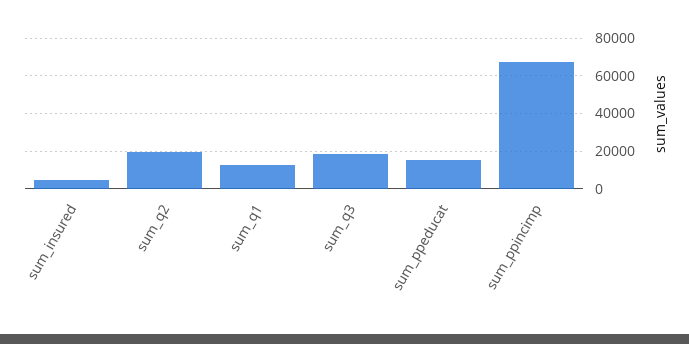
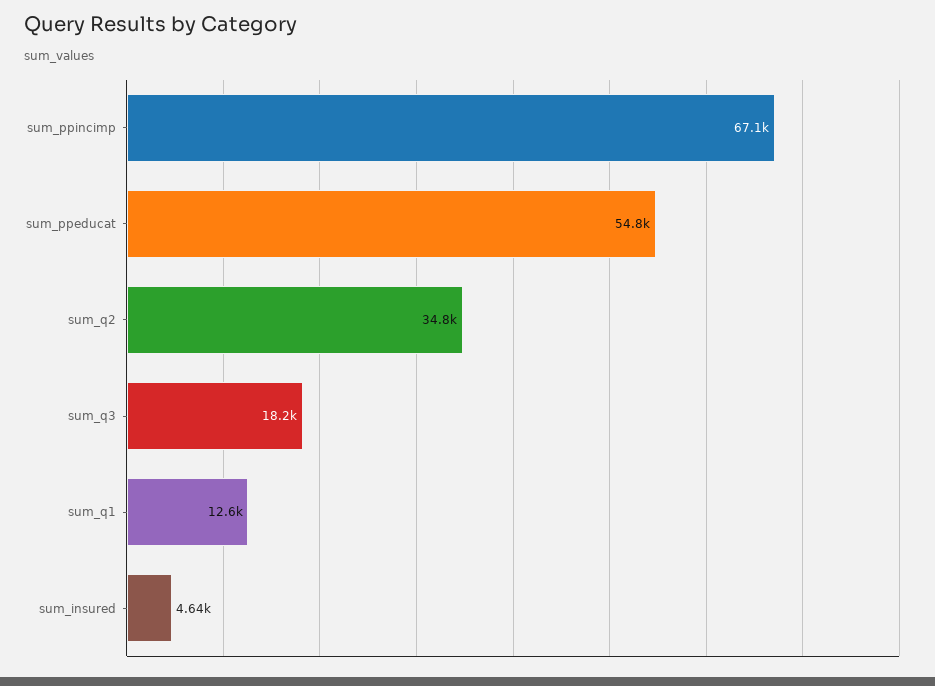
  {
    "sum_insured": 4640,
-   "sum_q2": 20000,
+   "sum_q2": 34800,
    "sum_q1": 12600,
    "sum_q3": 18200,
-   "sum_ppeducat": 15000,
+   "sum_ppeducat": 54800,
    "sum_ppincimp": 67100
  }

